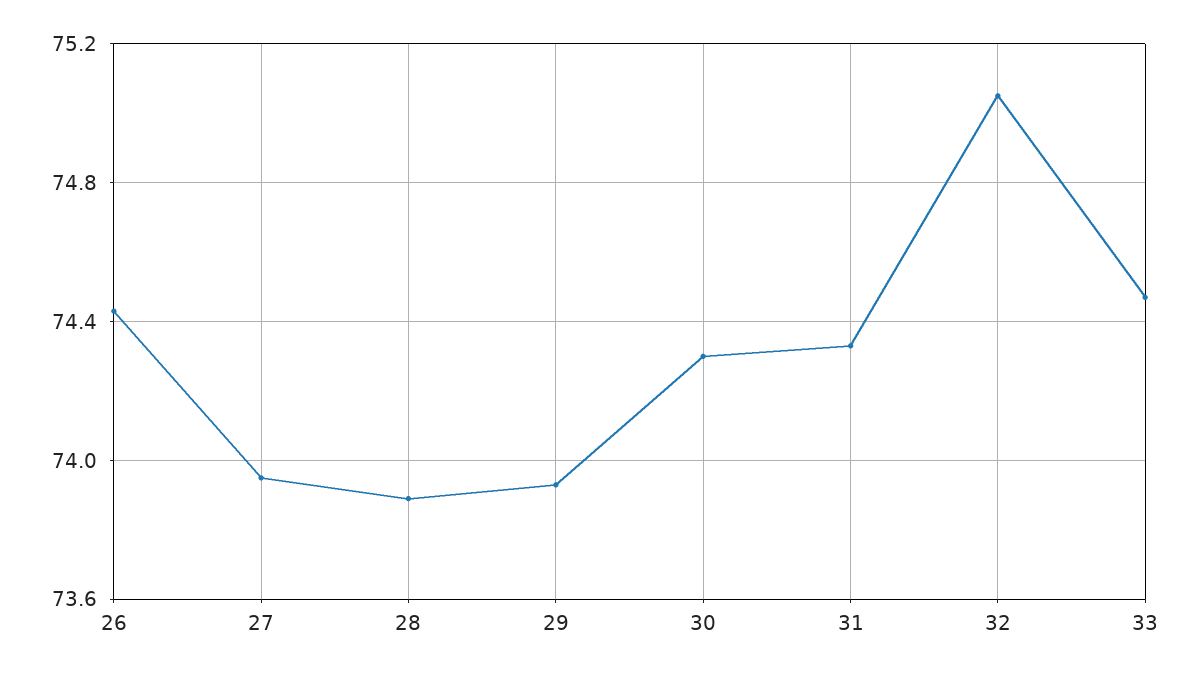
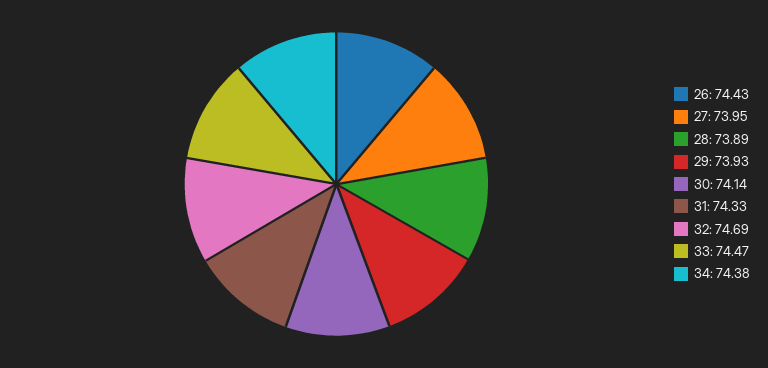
  {
    "26": 74.43,
    "27": 73.95,
    "28": 73.89,
    "29": 73.93,
-   "30": 74.3,
+   "30": 74.14,
    "31": 74.33,
-   "32": 75.05,
+   "32": 74.69,
-   "33": 74.47
+   "33": 74.47,
+   "34": 74.38
  }

